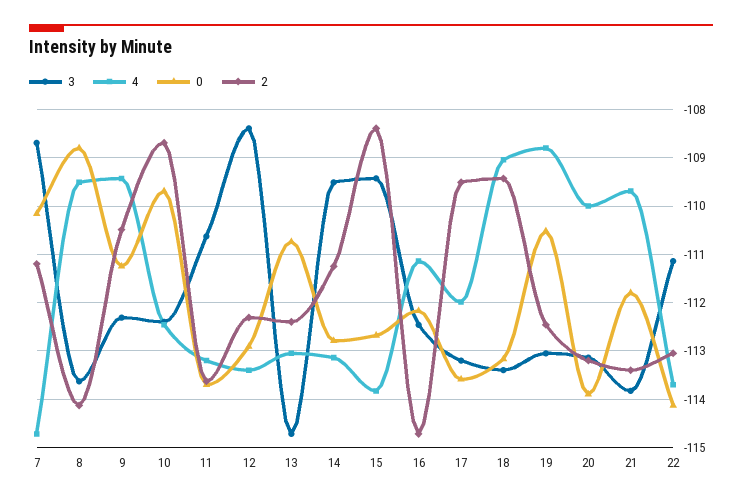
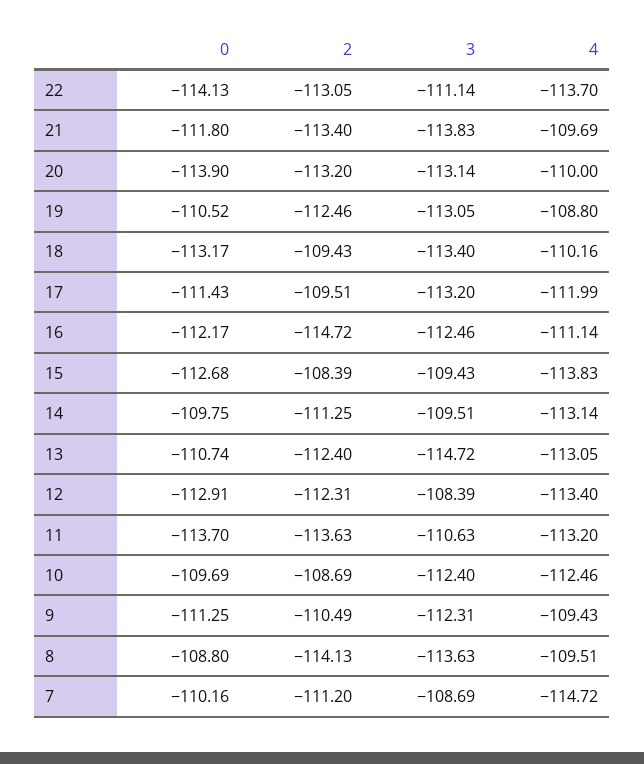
  {
    "3": {
      "7": -108.69,
      "8": -113.63,
      "9": -112.31,
      "10": -112.4,
      "11": -110.63,
      "12": -108.39,
      "13": -114.72,
      "14": -109.51,
      "15": -109.43,
      "16": -112.46,
      "17": -113.2,
      "18": -113.4,
      "19": -113.05,
      "20": -113.14,
      "21": -113.83,
      "22": -111.14
    },
    "4": {
      "7": -114.72,
      "8": -109.51,
      "9": -109.43,
      "10": -112.46,
      "11": -113.2,
      "12": -113.4,
      "13": -113.05,
      "14": -113.14,
      "15": -113.83,
      "16": -111.14,
      "17": -111.99,
-     "18": -109,
+     "18": -110.16,
      "19": -108.8,
      "20": -110,
      "21": -109.69,
      "22": -113.7
    },
    "0": {
      "7": -110.16,
      "8": -108.8,
      "9": -111.25,
      "10": -109.69,
      "11": -113.7,
      "12": -112.91,
      "13": -110.74,
-     "14": -112.8,
+     "14": -109.75,
      "15": -112.68,
      "16": -112.17,
-     "17": -113.6,
+     "17": -111.43,
      "18": -113.17,
      "19": -110.52,
      "20": -113.9,
      "21": -111.8,
      "22": -114.13
    },
    "2": {
      "7": -111.2,
      "8": -114.13,
      "9": -110.49,
      "10": -108.69,
      "11": -113.63,
      "12": -112.31,
      "13": -112.4,
      "14": -111.25,
      "15": -108.39,
      "16": -114.72,
      "17": -109.51,
      "18": -109.43,
      "19": -112.46,
      "20": -113.2,
      "21": -113.4,
      "22": -113.05
    }
  }

